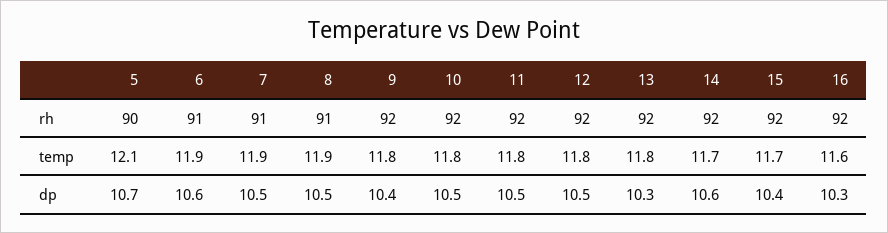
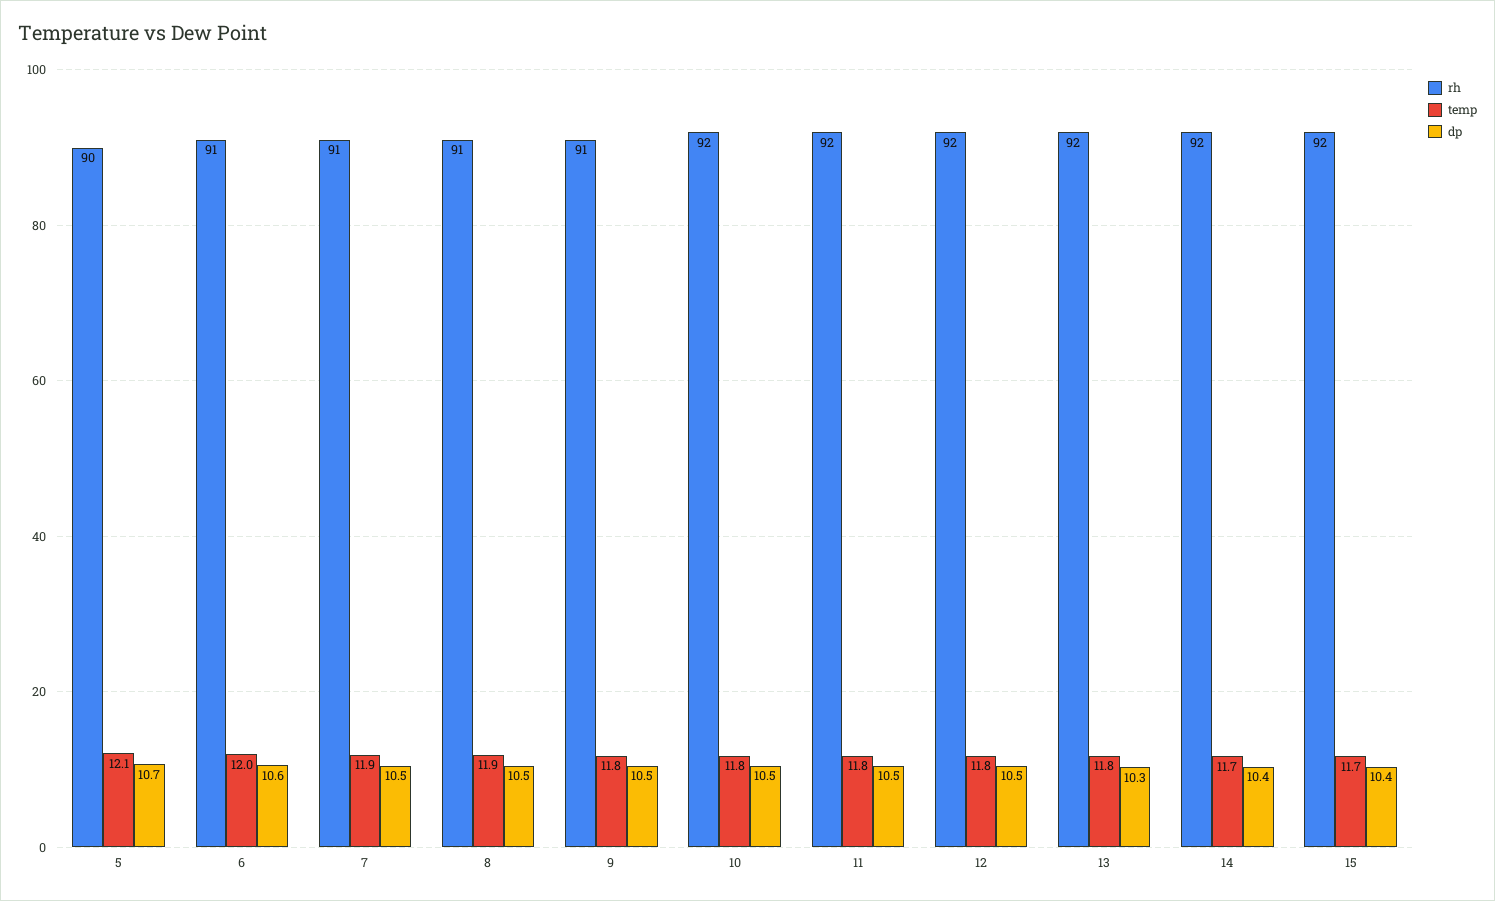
  {
    "rh": {
      "5": 90,
      "6": 91,
      "7": 91,
      "8": 91,
-     "9": 92,
+     "9": 91,
      "10": 92,
      "11": 92,
      "12": 92,
      "13": 92,
      "14": 92,
-     "15": 92,
+     "15": 92
-     "16": 92
    },
    "temp": {
      "5": 12.1,
-     "6": 11.9,
+     "6": 12,
      "7": 11.9,
      "8": 11.9,
      "9": 11.8,
      "10": 11.8,
      "11": 11.8,
      "12": 11.8,
      "13": 11.8,
      "14": 11.7,
-     "15": 11.7,
+     "15": 11.7
-     "16": 11.6
    },
    "dp": {
      "5": 10.7,
      "6": 10.6,
      "7": 10.5,
      "8": 10.5,
-     "9": 10.4,
+     "9": 10.5,
      "10": 10.5,
      "11": 10.5,
      "12": 10.5,
      "13": 10.3,
-     "14": 10.6,
+     "14": 10.4,
-     "15": 10.4,
+     "15": 10.4
-     "16": 10.3
    }
  }

